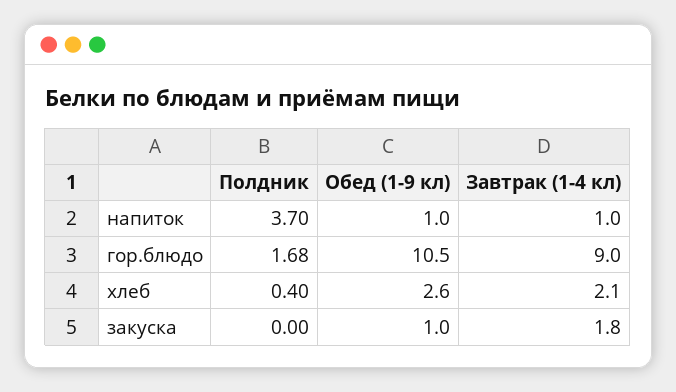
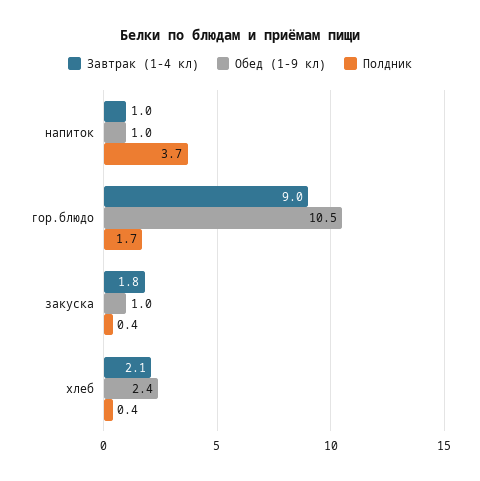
  {
    "Полдник": {
      "напиток": 3.7,
      "гор.блюдо": 1.68,
      "хлеб": 0.4,
-     "закуска": 0
+     "закуска": 0.4
    },
    "Обед (1-9 кл)": {
      "напиток": 1,
      "гор.блюдо": 10.5,
-     "хлеб": 2.6,
+     "хлеб": 2.4,
      "закуска": 1
    },
    "Завтрак (1-4 кл)": {
      "напиток": 1,
      "гор.блюдо": 9,
      "хлеб": 2.1,
      "закуска": 1.8
    }
  }

